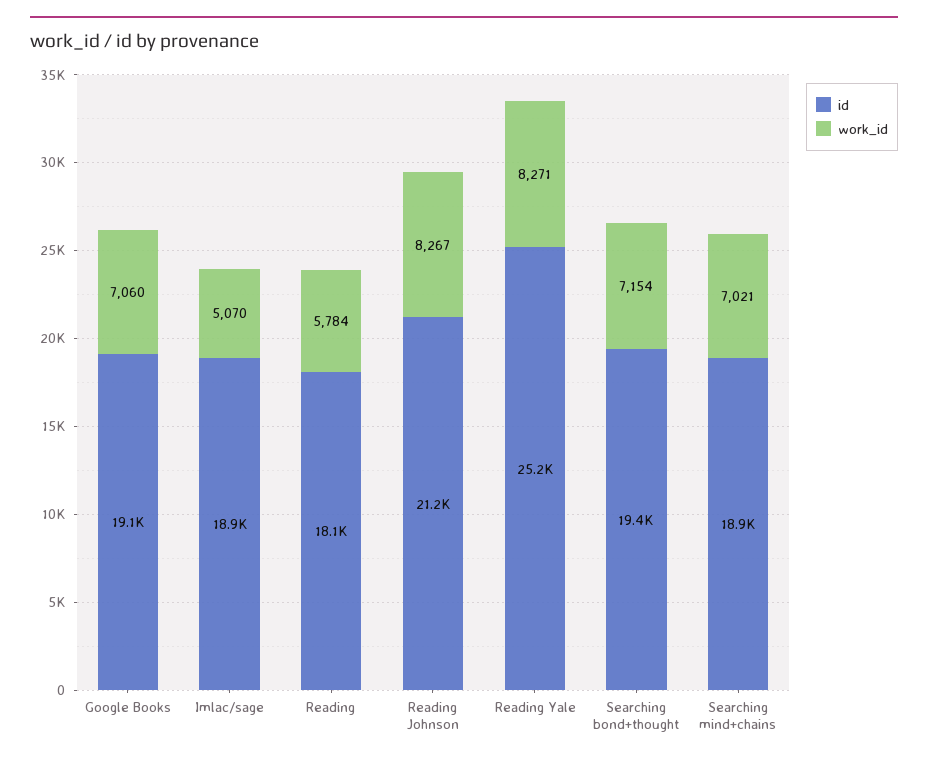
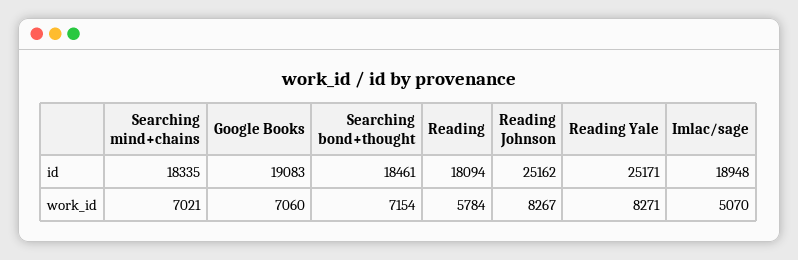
  {
    "id": {
      "Google Books": 19083,
      "Imlac/sage": 18948,
      "Reading": 18094,
-     "Reading Johnson": 21200,
+     "Reading Johnson": 25162,
      "Reading Yale": 25171,
-     "Searching bond+thought": 19400,
+     "Searching bond+thought": 18461,
-     "Searching mind+chains": 18900
+     "Searching mind+chains": 18335
    },
    "work_id": {
      "Google Books": 7060,
      "Imlac/sage": 5070,
      "Reading": 5784,
      "Reading Johnson": 8267,
      "Reading Yale": 8271,
      "Searching bond+thought": 7154,
      "Searching mind+chains": 7021
    }
  }

